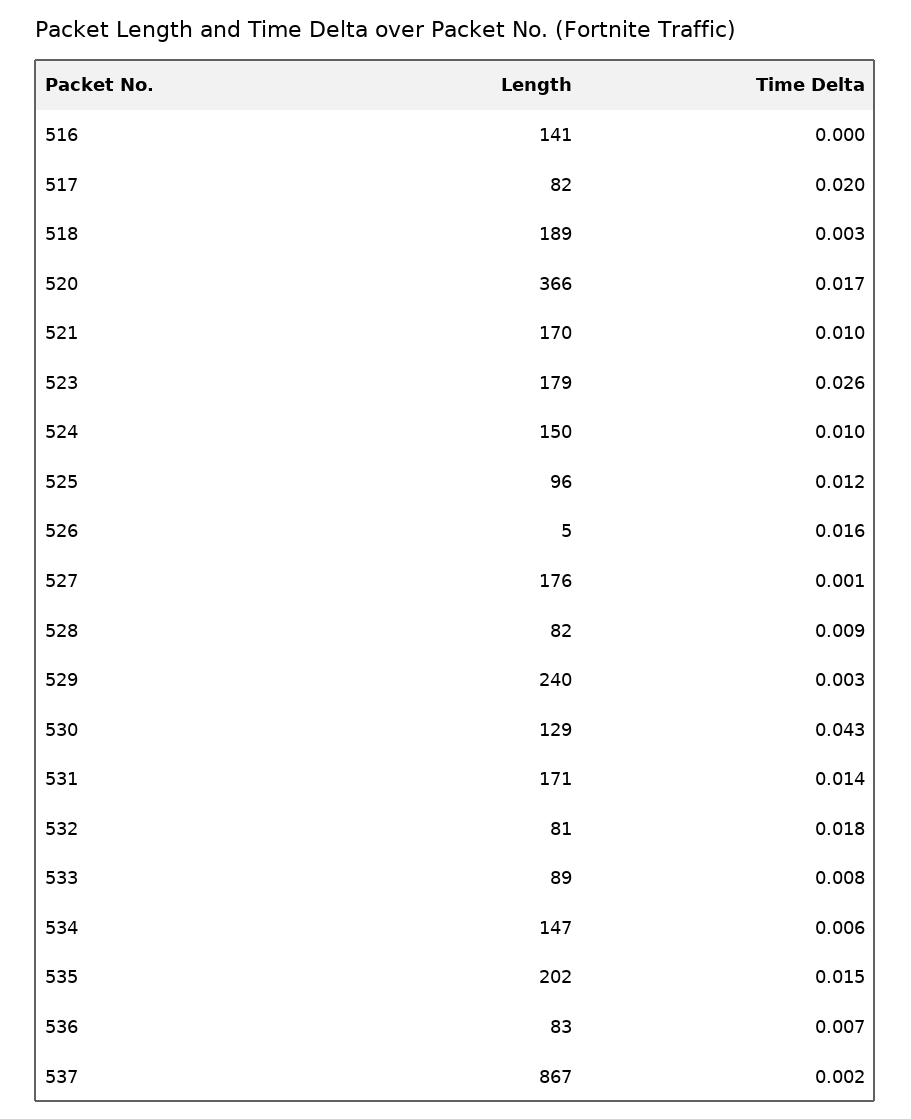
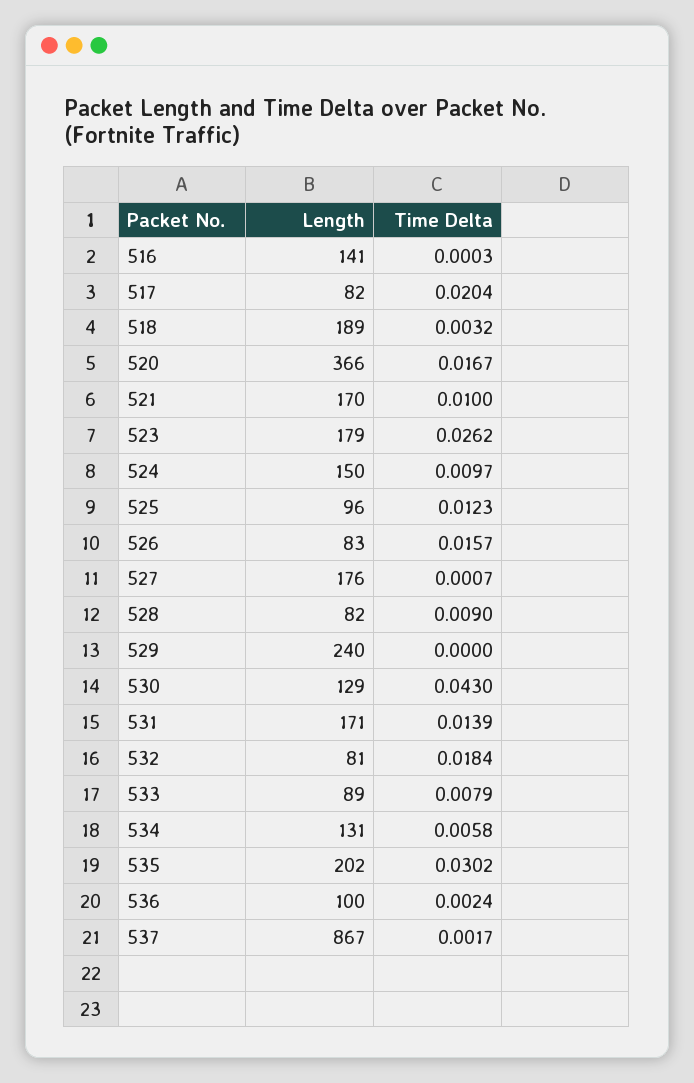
  {
    "Length": {
      "516": 141,
      "517": 82,
      "518": 189,
      "520": 366,
      "521": 170,
      "523": 179,
      "524": 150,
      "525": 96,
-     "526": 5,
+     "526": 83,
      "527": 176,
      "528": 82,
      "529": 240,
      "530": 129,
      "531": 171,
      "532": 81,
      "533": 89,
-     "534": 147,
+     "534": 131,
      "535": 202,
-     "536": 83,
+     "536": 100,
      "537": 867
    },
    "Time Delta": {
      "516": 0.0003,
      "517": 0.0204,
      "518": 0.0032,
      "520": 0.0167,
      "521": 0.01,
      "523": 0.0262,
      "524": 0.0097,
      "525": 0.0123,
      "526": 0.0157,
      "527": 0.0007,
      "528": 0.009,
-     "529": 0.003,
+     "529": 0,
      "530": 0.043,
      "531": 0.0139,
      "532": 0.0184,
      "533": 0.0079,
      "534": 0.0058,
-     "535": 0.015,
+     "535": 0.0302,
-     "536": 0.007,
+     "536": 0.0024,
      "537": 0.0017
    }
  }

